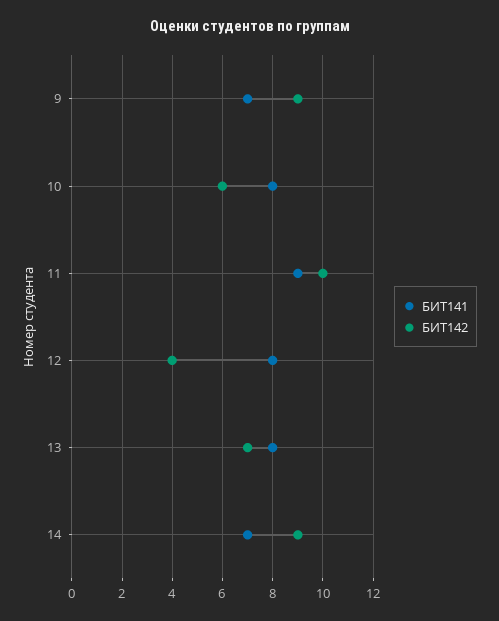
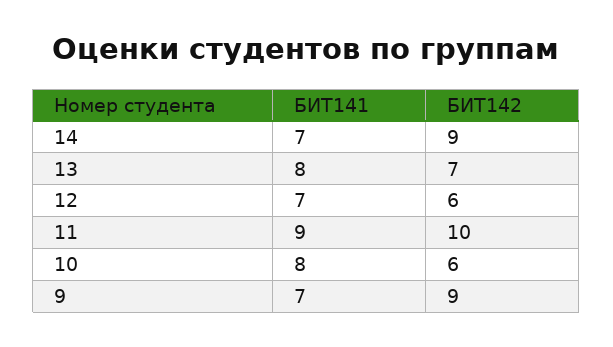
  {
    "БИТ141": {
      "9": 7,
      "10": 8,
      "11": 9,
-     "12": 8,
+     "12": 7,
      "13": 8,
      "14": 7
    },
    "БИТ142": {
      "9": 9,
      "10": 6,
      "11": 10,
-     "12": 4,
+     "12": 6,
      "13": 7,
      "14": 9
    }
  }

